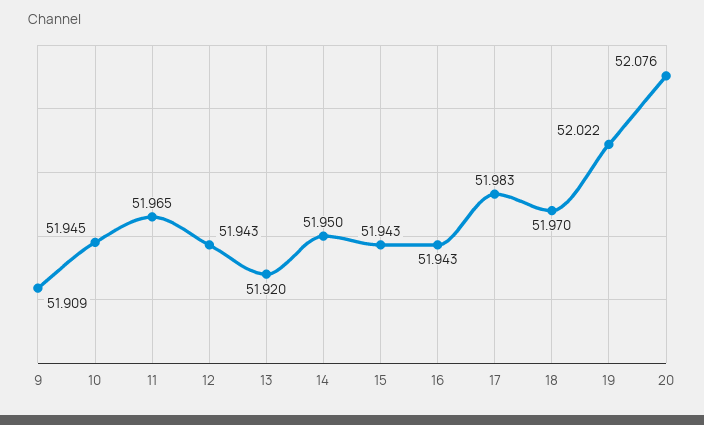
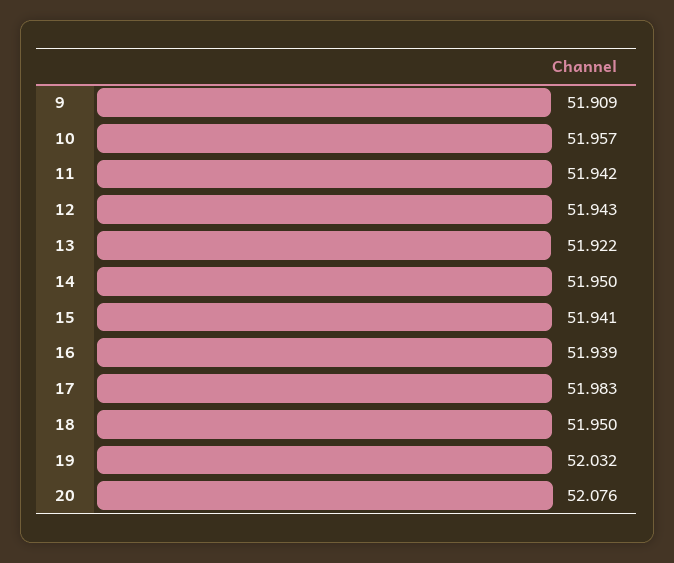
  {
    "9": 51.909,
-   "10": 51.945,
+   "10": 51.957,
-   "11": 51.965,
+   "11": 51.942,
    "12": 51.943,
-   "13": 51.92,
+   "13": 51.922,
    "14": 51.95,
-   "15": 51.943,
+   "15": 51.941,
-   "16": 51.943,
+   "16": 51.939,
    "17": 51.983,
-   "18": 51.97,
+   "18": 51.95,
-   "19": 52.022,
+   "19": 52.032,
    "20": 52.076
  }

